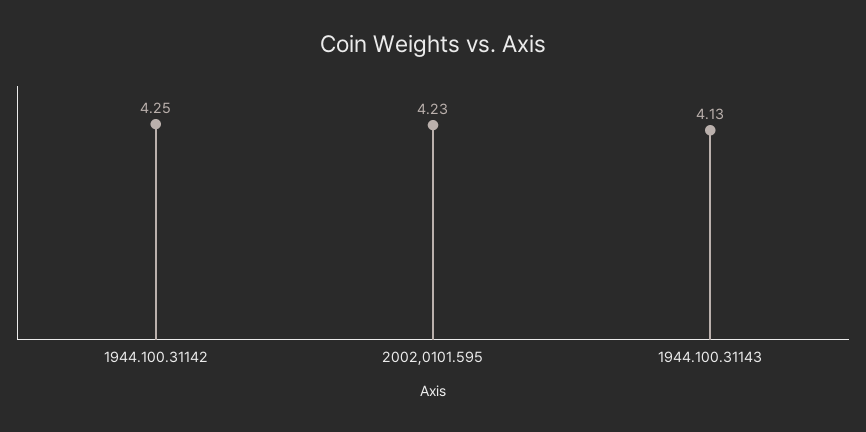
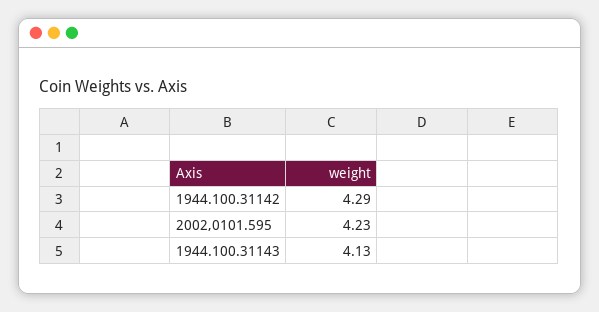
  {
-   "1944.100.31142": 4.25,
+   "1944.100.31142": 4.29,
    "2002,0101.595": 4.23,
    "1944.100.31143": 4.13
  }

